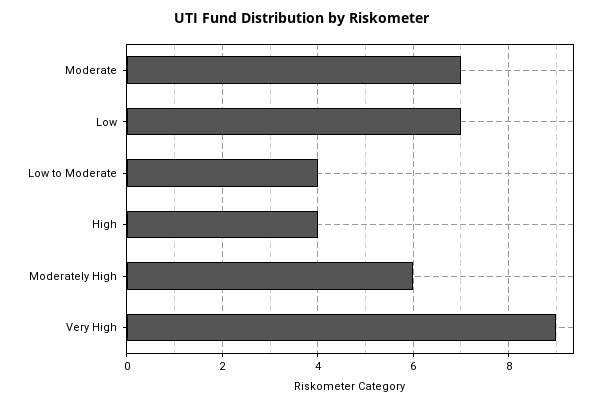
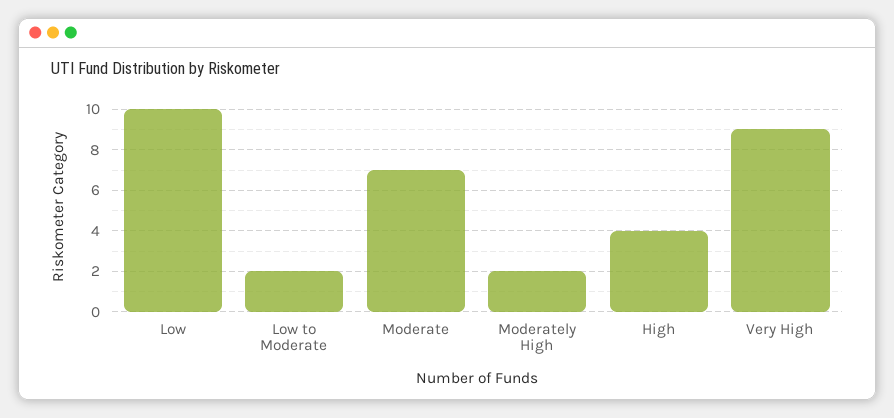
  {
    "Moderate": 7,
-   "Low": 7,
+   "Low": 10,
-   "Low to Moderate": 4,
+   "Low to Moderate": 2,
    "High": 4,
-   "Moderately High": 6,
+   "Moderately High": 2,
    "Very High": 9
  }

